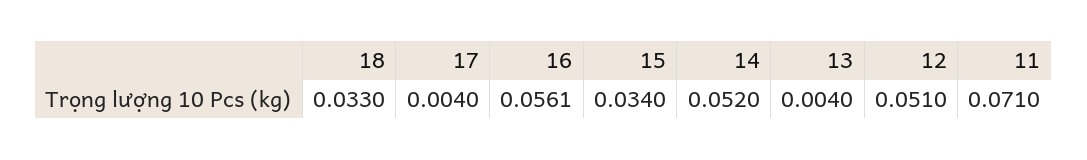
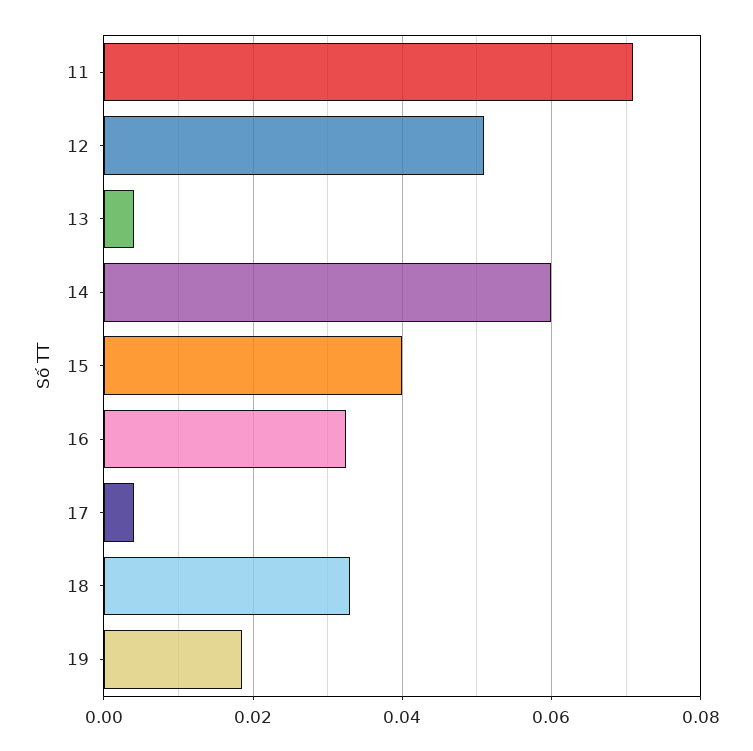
  {
    "18": 0.033,
    "17": 0.004,
-   "16": 0.0561,
+   "16": 0.032,
-   "15": 0.034,
+   "15": 0.04,
-   "14": 0.052,
+   "14": 0.06,
    "13": 0.004,
    "12": 0.051,
-   "11": 0.071
+   "11": 0.071,
+   "19": 0.018
  }

